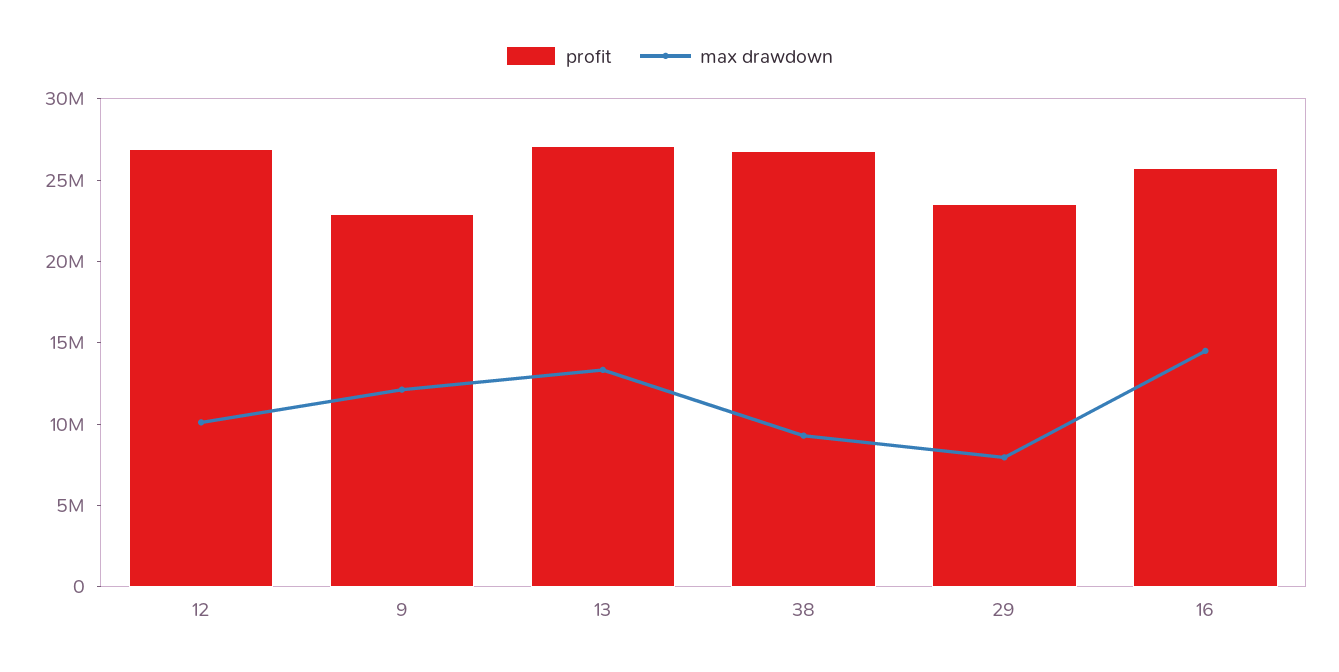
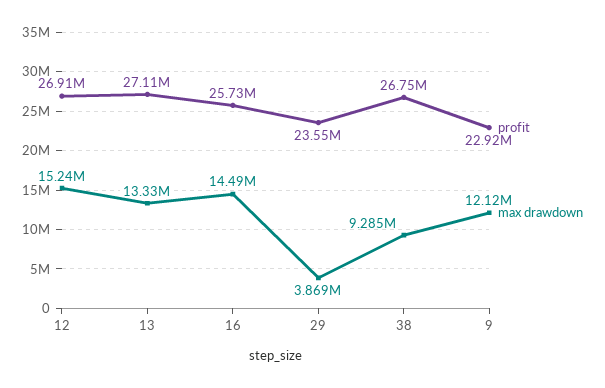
  {
    "profit": {
      "12": 26910000,
      "9": 22920000,
      "13": 27110000,
      "38": 26750000,
      "29": 23550000,
      "16": 25730000
    },
    "max drawdown": {
-     "12": 10000000,
+     "12": 15240000,
      "9": 12120000,
      "13": 13330000,
      "38": 9285000,
-     "29": 8000000,
+     "29": 3869000,
      "16": 14490000
    }
  }

